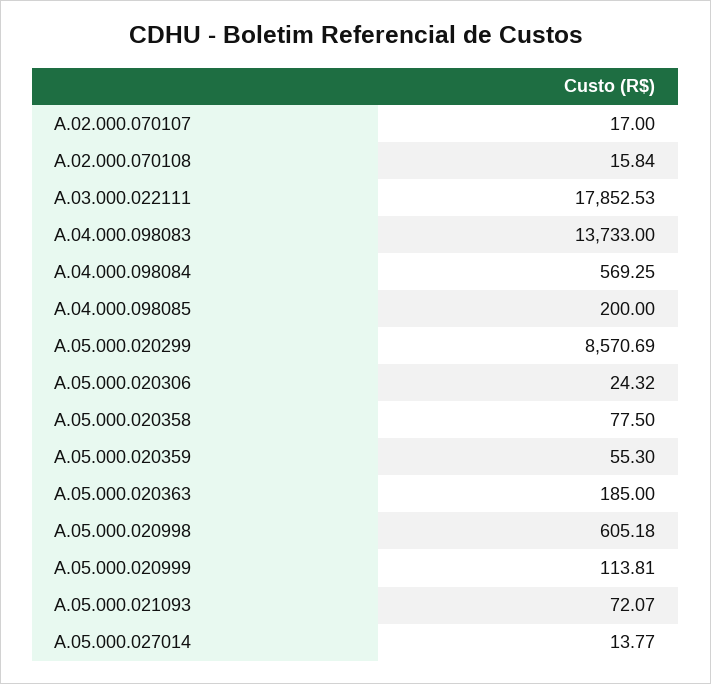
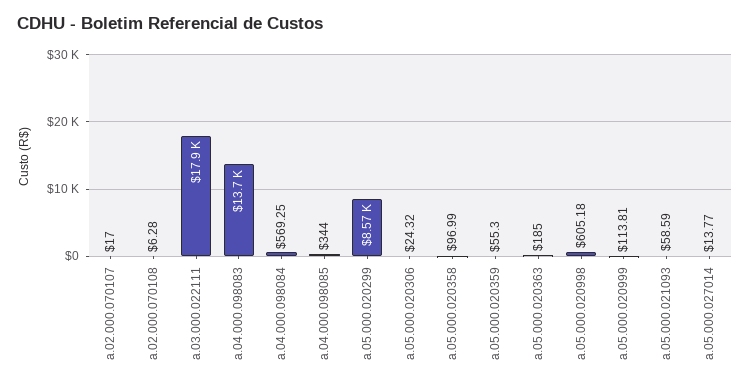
  {
    "A.02.000.070107": 17,
-   "A.02.000.070108": 15.84,
+   "A.02.000.070108": 6.28,
    "A.03.000.022111": 17852.53,
    "A.04.000.098083": 13733,
    "A.04.000.098084": 569.25,
-   "A.04.000.098085": 200,
+   "A.04.000.098085": 344,
    "A.05.000.020299": 8570.69,
    "A.05.000.020306": 24.32,
-   "A.05.000.020358": 77.5,
+   "A.05.000.020358": 96.99,
    "A.05.000.020359": 55.3,
    "A.05.000.020363": 185,
    "A.05.000.020998": 605.18,
    "A.05.000.020999": 113.81,
-   "A.05.000.021093": 72.07,
+   "A.05.000.021093": 58.59,
    "A.05.000.027014": 13.77
  }

